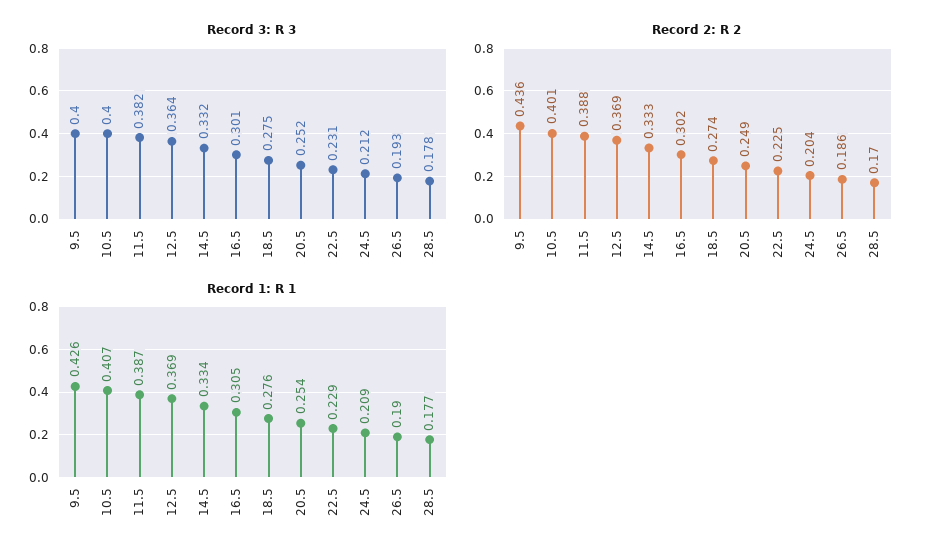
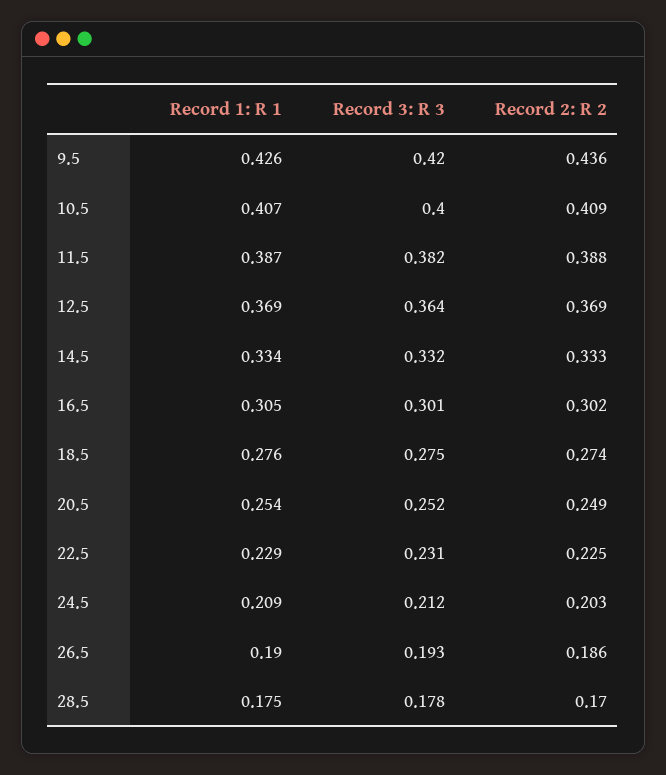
  {
    "Record 3: R 3": {
-     "9.5": 0.4,
+     "9.5": 0.42,
      "10.5": 0.4,
      "11.5": 0.382,
      "12.5": 0.364,
      "14.5": 0.332,
      "16.5": 0.301,
      "18.5": 0.275,
      "20.5": 0.252,
      "22.5": 0.231,
      "24.5": 0.212,
      "26.5": 0.193,
      "28.5": 0.178
    },
    "Record 2: R 2": {
      "9.5": 0.436,
-     "10.5": 0.401,
+     "10.5": 0.409,
      "11.5": 0.388,
      "12.5": 0.369,
      "14.5": 0.333,
      "16.5": 0.302,
      "18.5": 0.274,
      "20.5": 0.249,
      "22.5": 0.225,
-     "24.5": 0.204,
+     "24.5": 0.203,
      "26.5": 0.186,
      "28.5": 0.17
    },
    "Record 1: R 1": {
      "9.5": 0.426,
      "10.5": 0.407,
      "11.5": 0.387,
      "12.5": 0.369,
      "14.5": 0.334,
      "16.5": 0.305,
      "18.5": 0.276,
      "20.5": 0.254,
      "22.5": 0.229,
      "24.5": 0.209,
      "26.5": 0.19,
-     "28.5": 0.177
+     "28.5": 0.175
    }
  }

